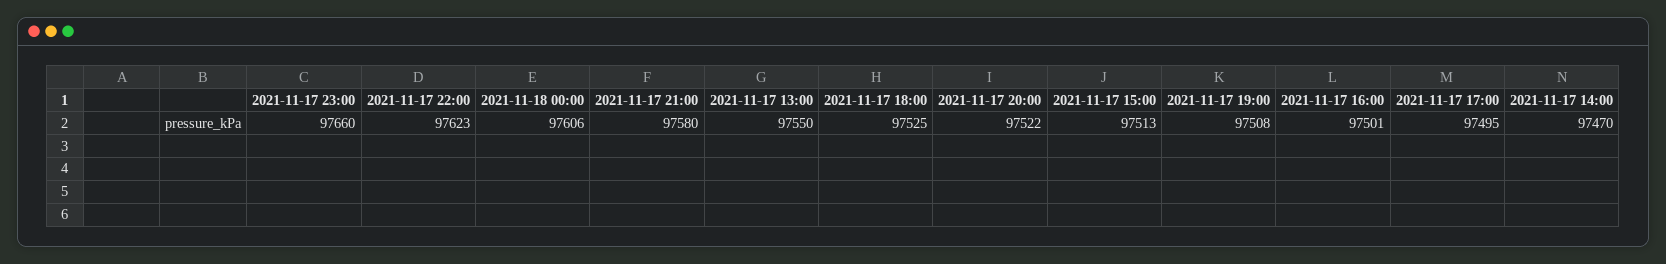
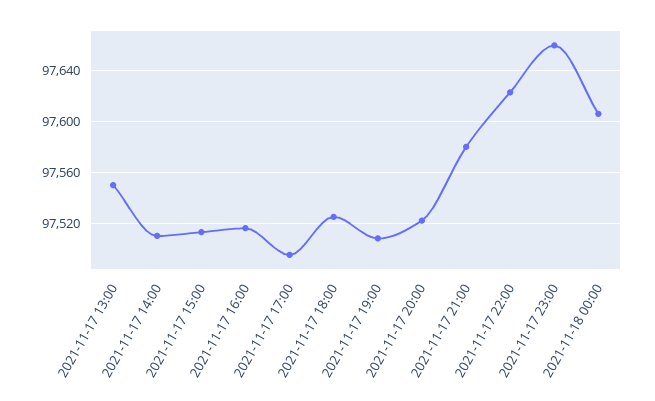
  {
    "2021-11-17 23:00": 97660,
    "2021-11-17 22:00": 97623,
    "2021-11-18 00:00": 97606,
    "2021-11-17 21:00": 97580,
    "2021-11-17 13:00": 97550,
    "2021-11-17 18:00": 97525,
    "2021-11-17 20:00": 97522,
    "2021-11-17 15:00": 97513,
    "2021-11-17 19:00": 97508,
-   "2021-11-17 16:00": 97501,
+   "2021-11-17 16:00": 97515,
    "2021-11-17 17:00": 97495,
-   "2021-11-17 14:00": 97470
+   "2021-11-17 14:00": 97510
  }

